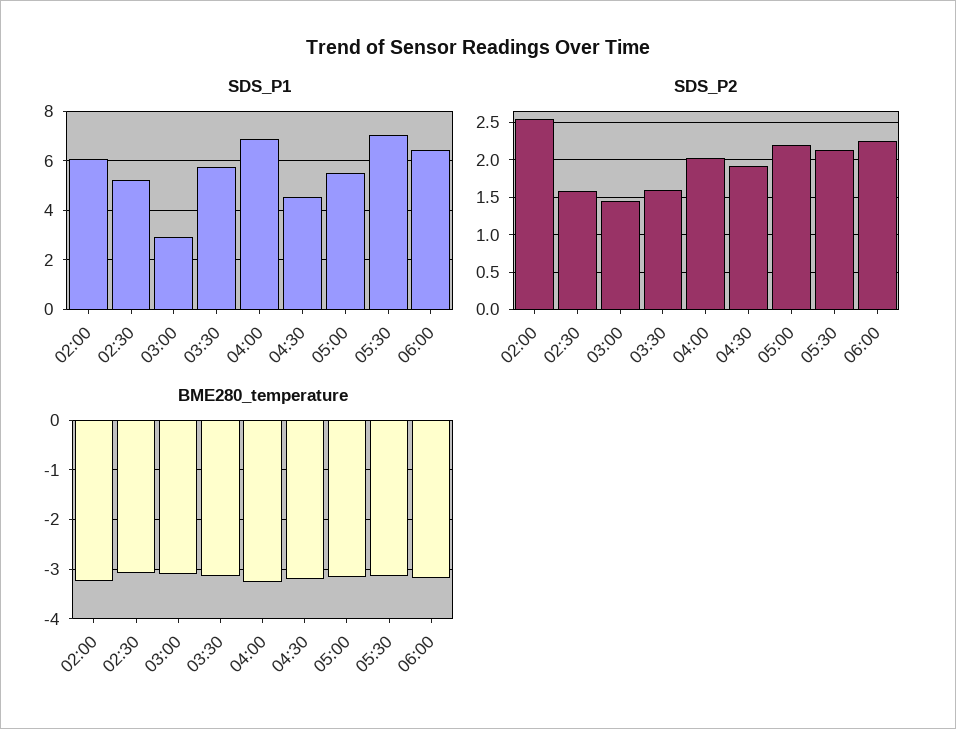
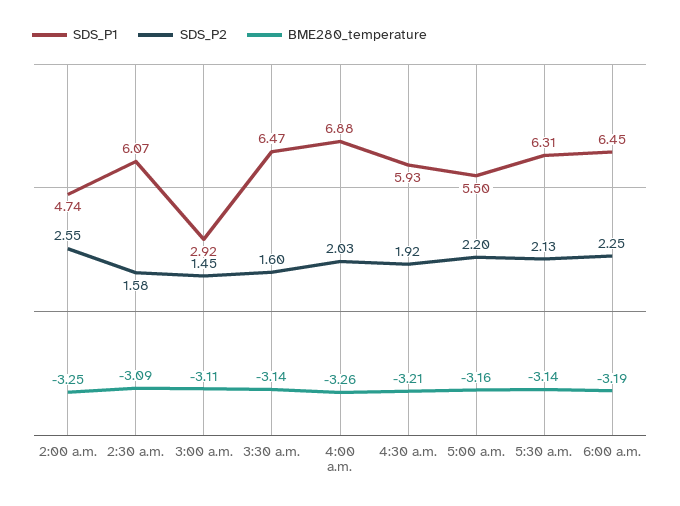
  {
    "SDS_P1": {
-     "02:00": 6,
+     "02:00": 4.74,
-     "02:30": 5.25,
+     "02:30": 6.07,
      "03:00": 2.92,
-     "03:30": 5.75,
+     "03:30": 6.47,
      "04:00": 6.88,
-     "04:30": 4.5,
+     "04:30": 5.93,
      "05:00": 5.5,
-     "05:30": 7,
+     "05:30": 6.31,
      "06:00": 6.45
    },
    "SDS_P2": {
      "02:00": 2.55,
      "02:30": 1.58,
      "03:00": 1.45,
      "03:30": 1.6,
      "04:00": 2.03,
      "04:30": 1.92,
      "05:00": 2.2,
      "05:30": 2.13,
      "06:00": 2.25
    },
    "BME280_temperature": {
      "02:00": -3.25,
      "02:30": -3.09,
      "03:00": -3.11,
      "03:30": -3.14,
      "04:00": -3.26,
      "04:30": -3.21,
      "05:00": -3.16,
      "05:30": -3.14,
      "06:00": -3.19
    }
  }

